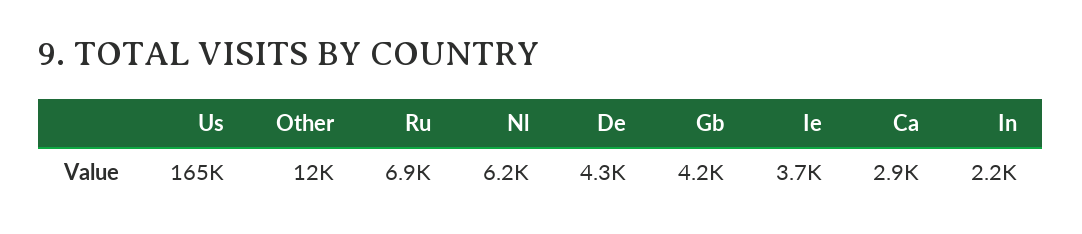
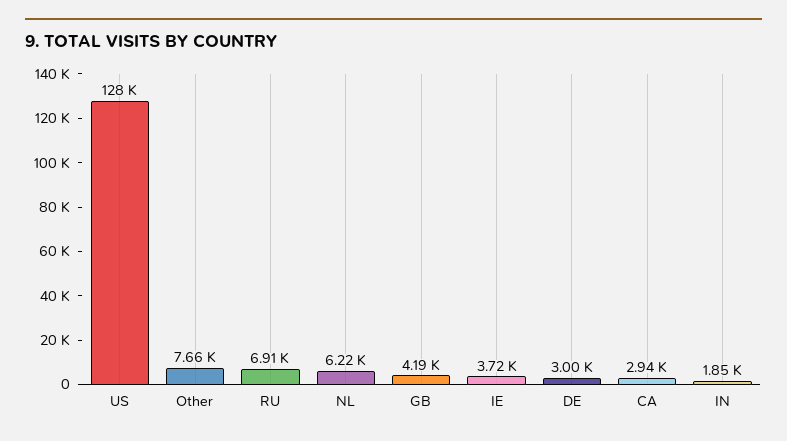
  {
-   "Us": 165000,
+   "Us": 128000,
-   "Other": 12000,
+   "Other": 7660,
    "Ru": 6910,
    "Nl": 6220,
-   "De": 4300,
+   "De": 3000,
    "Gb": 4190,
    "Ie": 3720,
    "Ca": 2940,
-   "In": 2200
+   "In": 1850
  }

